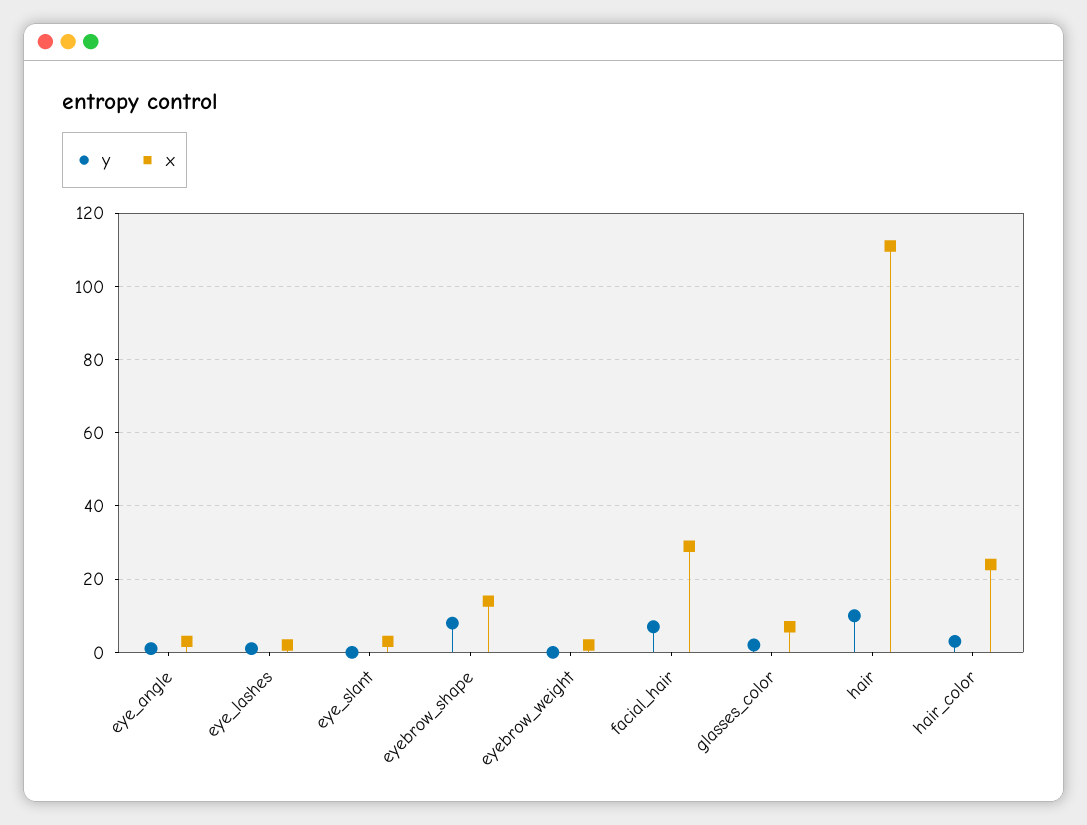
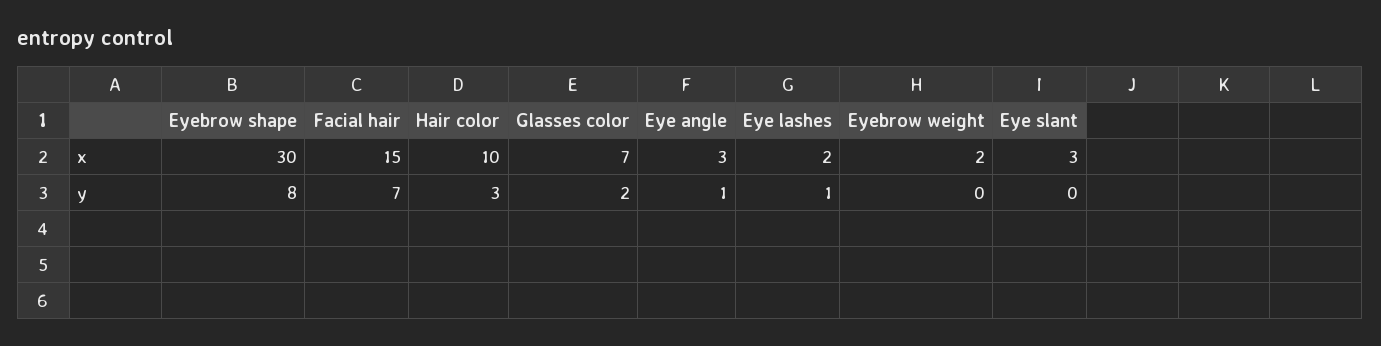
  {
    "y": {
      "eye_angle": 1,
      "eye_lashes": 1,
      "eye_slant": 0,
      "eyebrow_shape": 8,
      "eyebrow_weight": 0,
      "facial_hair": 7,
      "glasses_color": 2,
-     "hair": 10,
      "hair_color": 3
    },
    "x": {
      "eye_angle": 3,
      "eye_lashes": 2,
      "eye_slant": 3,
-     "eyebrow_shape": 15,
+     "eyebrow_shape": 30,
      "eyebrow_weight": 2,
-     "facial_hair": 30,
+     "facial_hair": 15,
      "glasses_color": 7,
-     "hair": 110,
-     "hair_color": 25
+     "hair_color": 10
    }
  }

